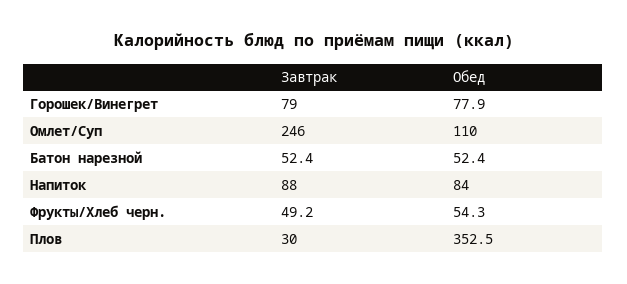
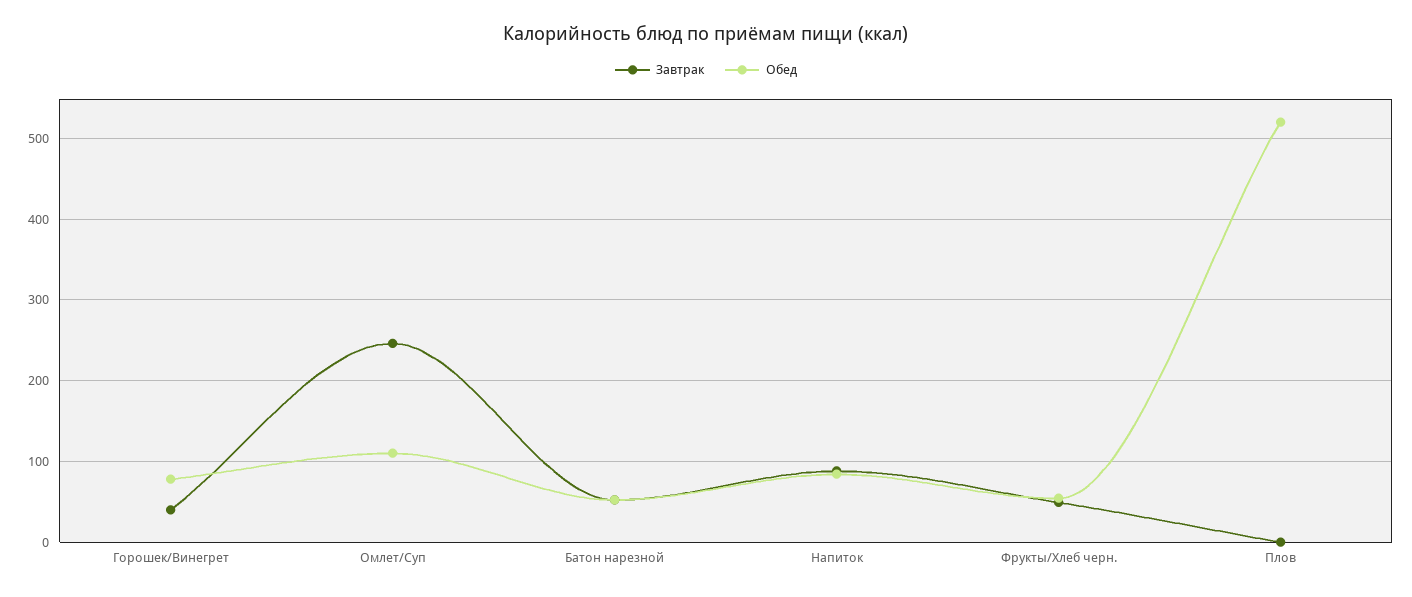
  {
    "Завтрак": {
-     "Горошек/Винегрет": 79,
+     "Горошек/Винегрет": 40,
      "Омлет/Суп": 246,
      "Батон нарезной": 52.4,
      "Напиток": 88,
      "Фрукты/Хлеб черн.": 49.2,
-     "Плов": 30
+     "Плов": 0
    },
    "Обед": {
      "Горошек/Винегрет": 77.9,
      "Омлет/Суп": 110,
      "Батон нарезной": 52.4,
      "Напиток": 84,
      "Фрукты/Хлеб черн.": 54.3,
-     "Плов": 352.5
+     "Плов": 520
    }
  }

